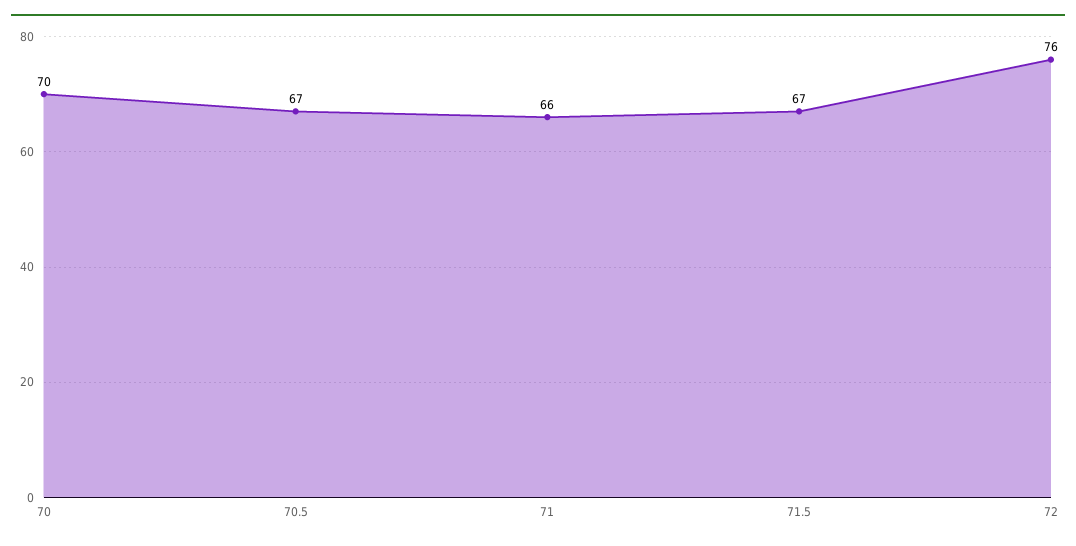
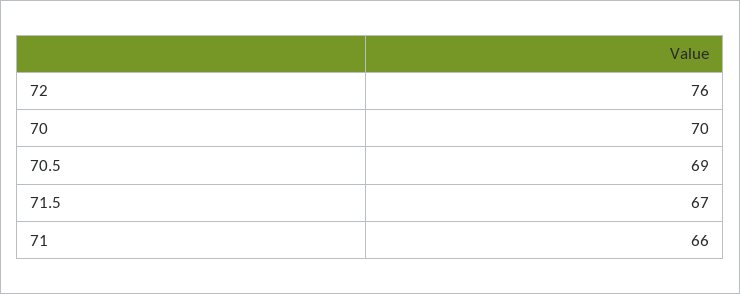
  {
    "70": 70,
-   "70.5": 67,
+   "70.5": 69,
    "71": 66,
    "71.5": 67,
    "72": 76
  }

